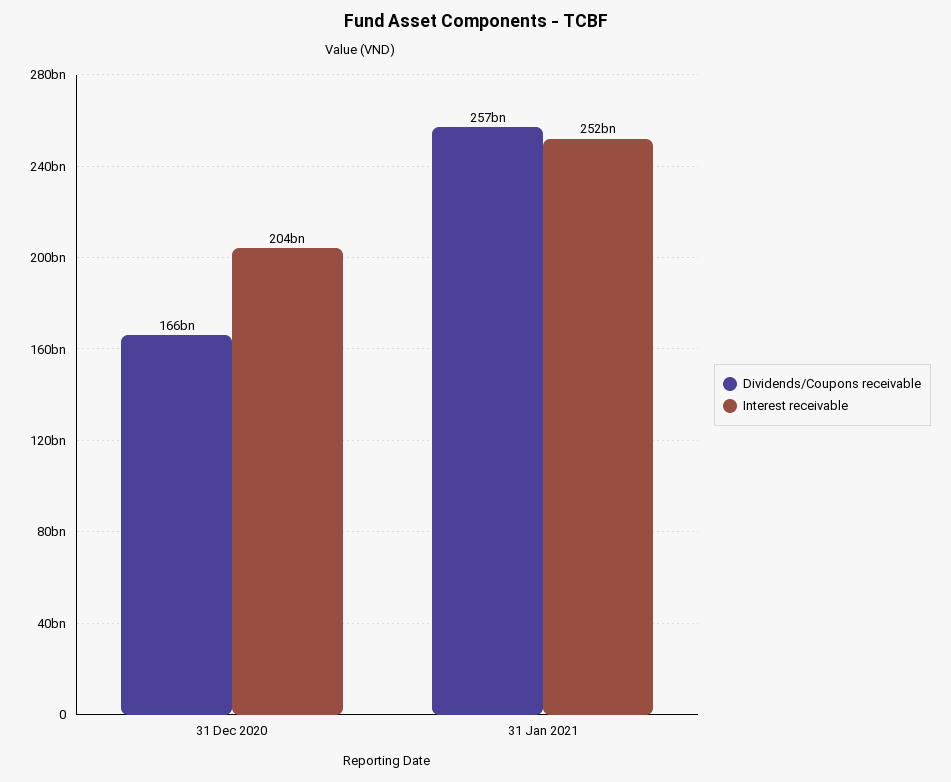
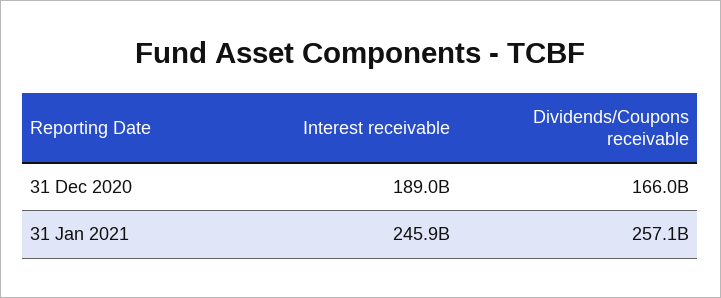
  {
    "Dividends/Coupons receivable": {
      "31 Dec 2020": 166000000000,
      "31 Jan 2021": 257100000000
    },
    "Interest receivable": {
-     "31 Dec 2020": 204000000000,
+     "31 Dec 2020": 189000000000,
-     "31 Jan 2021": 252000000000
+     "31 Jan 2021": 245900000000
    }
  }

